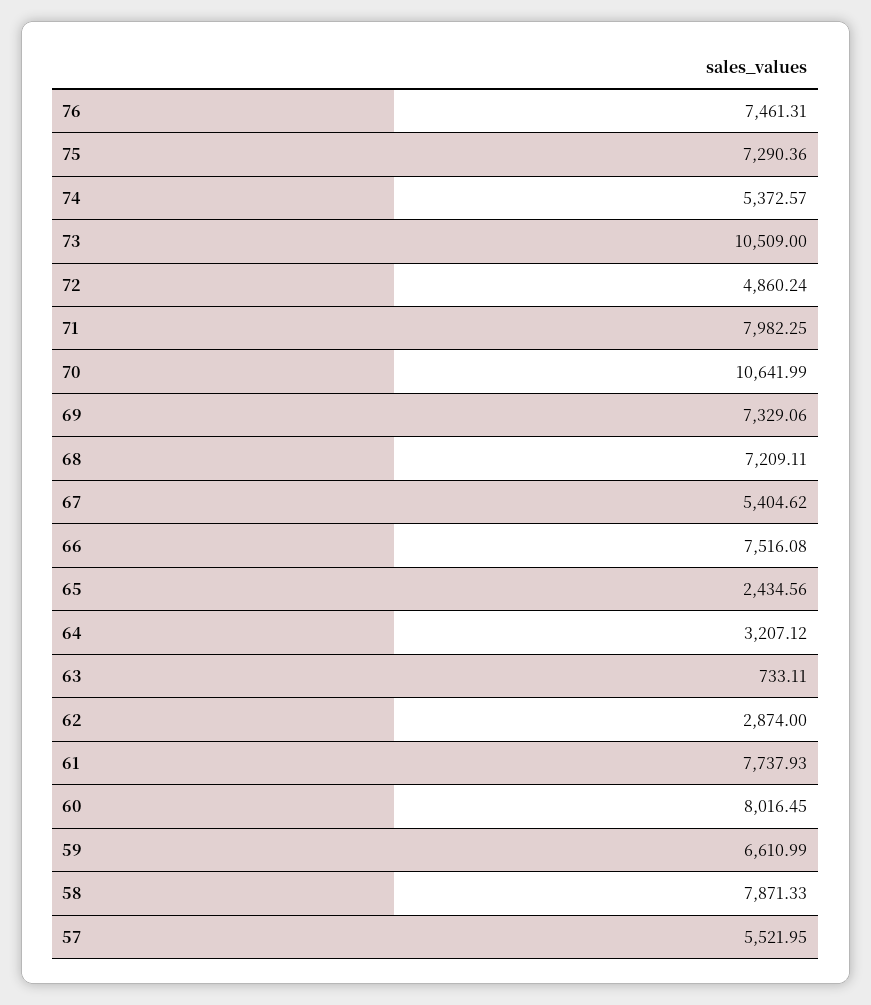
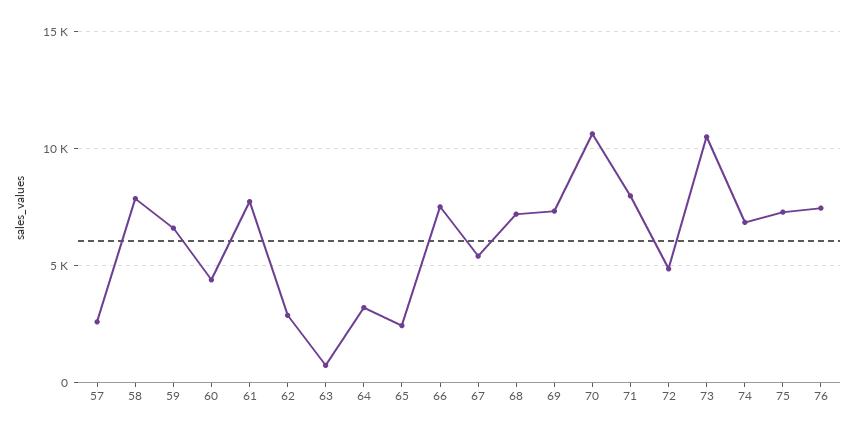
  {
    "76": 7461.31,
    "75": 7290.36,
-   "74": 5372.57,
+   "74": 7000,
    "73": 10509,
    "72": 4860.24,
    "71": 7982.25,
    "70": 10641.99,
    "69": 7329.06,
    "68": 7209.11,
    "67": 5404.62,
    "66": 7516.08,
    "65": 2434.56,
    "64": 3207.12,
    "63": 733.11,
    "62": 2874,
    "61": 7737.93,
-   "60": 8016.45,
+   "60": 4500,
    "59": 6610.99,
    "58": 7871.33,
-   "57": 5521.95
+   "57": 2500
  }

